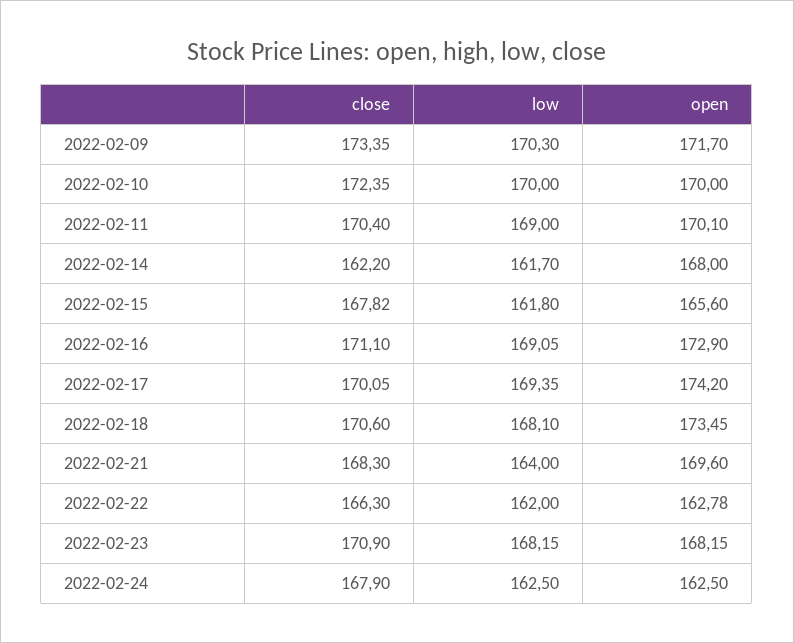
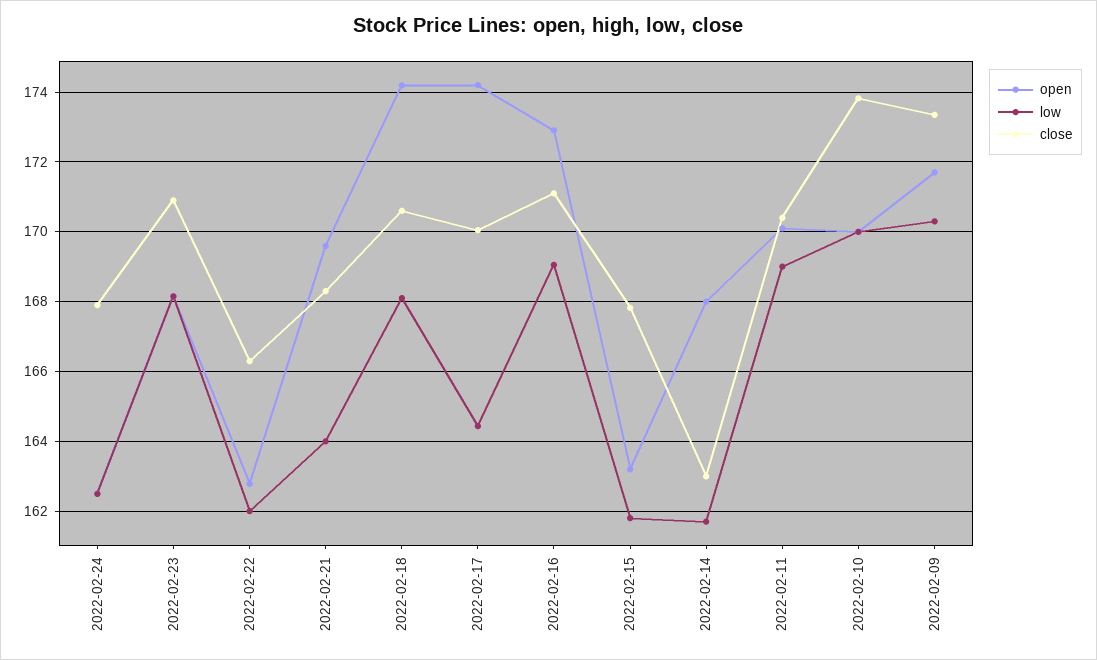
  {
    "close": {
      "2022-02-09": 173.35,
-     "2022-02-10": 172.35,
+     "2022-02-10": 173.8,
      "2022-02-11": 170.4,
-     "2022-02-14": 162.2,
+     "2022-02-14": 163,
      "2022-02-15": 167.82,
      "2022-02-16": 171.1,
      "2022-02-17": 170.05,
      "2022-02-18": 170.6,
      "2022-02-21": 168.3,
      "2022-02-22": 166.3,
      "2022-02-23": 170.9,
      "2022-02-24": 167.9
    },
    "low": {
      "2022-02-09": 170.3,
      "2022-02-10": 170,
      "2022-02-11": 169,
      "2022-02-14": 161.7,
      "2022-02-15": 161.8,
      "2022-02-16": 169.05,
-     "2022-02-17": 169.35,
+     "2022-02-17": 164.4,
      "2022-02-18": 168.1,
      "2022-02-21": 164,
      "2022-02-22": 162,
      "2022-02-23": 168.15,
      "2022-02-24": 162.5
    },
    "open": {
      "2022-02-09": 171.7,
      "2022-02-10": 170,
      "2022-02-11": 170.1,
      "2022-02-14": 168,
-     "2022-02-15": 165.6,
+     "2022-02-15": 163.2,
      "2022-02-16": 172.9,
      "2022-02-17": 174.2,
-     "2022-02-18": 173.45,
+     "2022-02-18": 174.2,
      "2022-02-21": 169.6,
      "2022-02-22": 162.78,
      "2022-02-23": 168.15,
      "2022-02-24": 162.5
    }
  }

